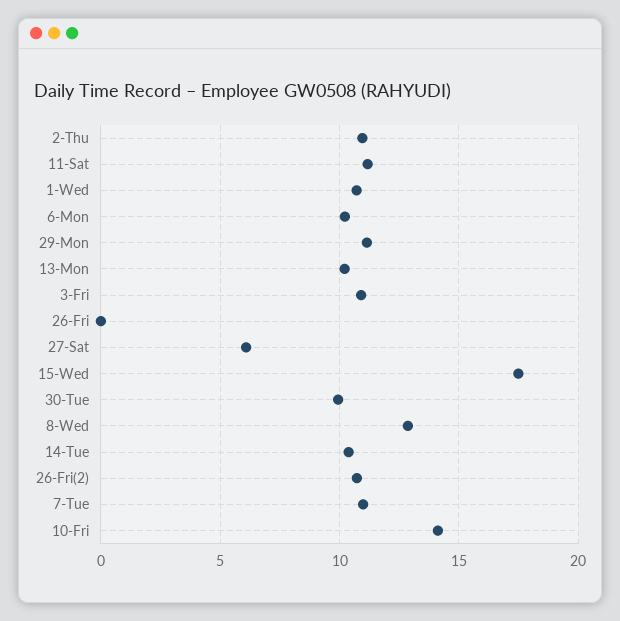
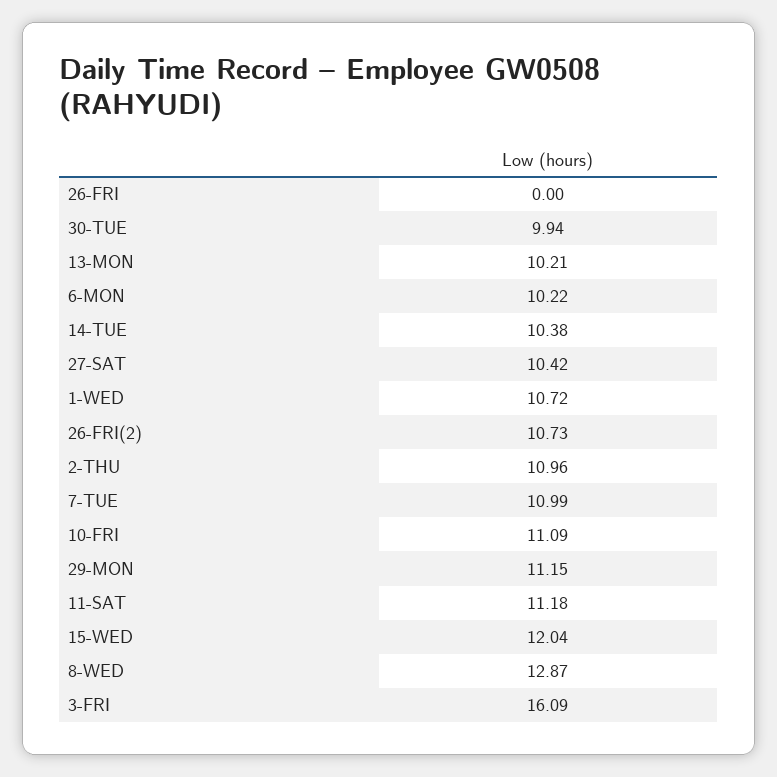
  {
    "2-Thu": 10.96,
    "11-Sat": 11.18,
    "1-Wed": 10.72,
    "6-Mon": 10.22,
    "29-Mon": 11.15,
    "13-Mon": 10.21,
-   "3-Fri": 11,
+   "3-Fri": 16.09,
    "26-Fri": 0,
-   "27-Sat": 6,
+   "27-Sat": 10.42,
-   "15-Wed": 17.5,
+   "15-Wed": 12.04,
    "30-Tue": 9.94,
    "8-Wed": 12.87,
    "14-Tue": 10.38,
    "26-Fri(2)": 10.73,
    "7-Tue": 10.99,
-   "10-Fri": 14
+   "10-Fri": 11.09
  }

